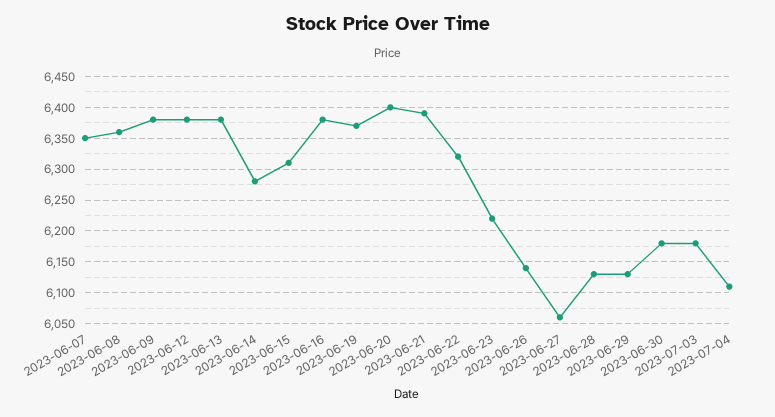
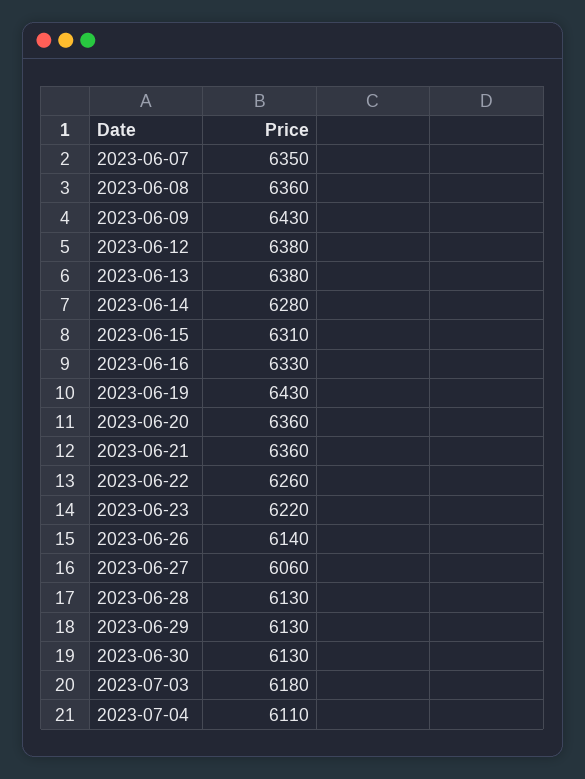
  {
    "2023-06-07": 6350,
    "2023-06-08": 6360,
-   "2023-06-09": 6380,
+   "2023-06-09": 6430,
    "2023-06-12": 6380,
    "2023-06-13": 6380,
    "2023-06-14": 6280,
    "2023-06-15": 6310,
-   "2023-06-16": 6380,
+   "2023-06-16": 6330,
-   "2023-06-19": 6370,
+   "2023-06-19": 6430,
-   "2023-06-20": 6400,
+   "2023-06-20": 6360,
-   "2023-06-21": 6390,
+   "2023-06-21": 6360,
-   "2023-06-22": 6320,
+   "2023-06-22": 6260,
    "2023-06-23": 6220,
    "2023-06-26": 6140,
    "2023-06-27": 6060,
    "2023-06-28": 6130,
    "2023-06-29": 6130,
-   "2023-06-30": 6180,
+   "2023-06-30": 6130,
    "2023-07-03": 6180,
    "2023-07-04": 6110
  }

